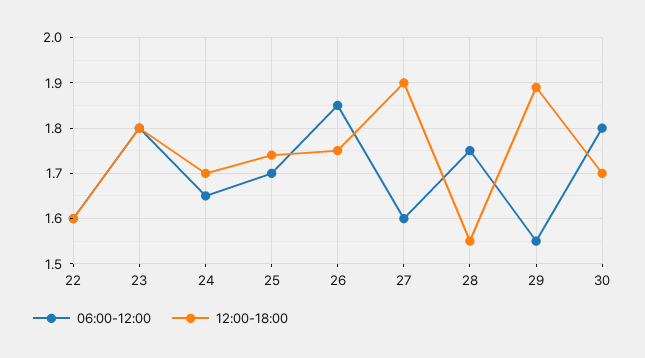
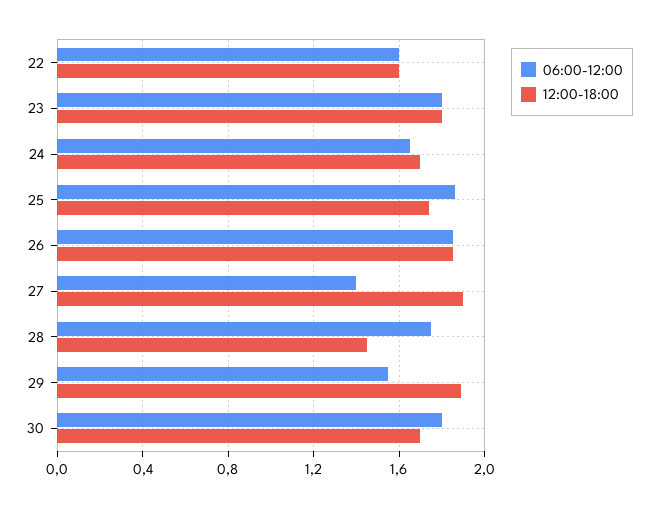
  {
    "06:00-12:00": {
      "22": 1.6,
      "23": 1.8,
      "24": 1.65,
-     "25": 1.7,
+     "25": 1.85,
      "26": 1.85,
-     "27": 1.6,
+     "27": 1.4,
      "28": 1.75,
      "29": 1.55,
      "30": 1.8
    },
    "12:00-18:00": {
      "22": 1.6,
      "23": 1.8,
      "24": 1.7,
      "25": 1.75,
-     "26": 1.75,
+     "26": 1.85,
      "27": 1.9,
-     "28": 1.55,
+     "28": 1.45,
      "29": 1.9,
      "30": 1.7
    }
  }

